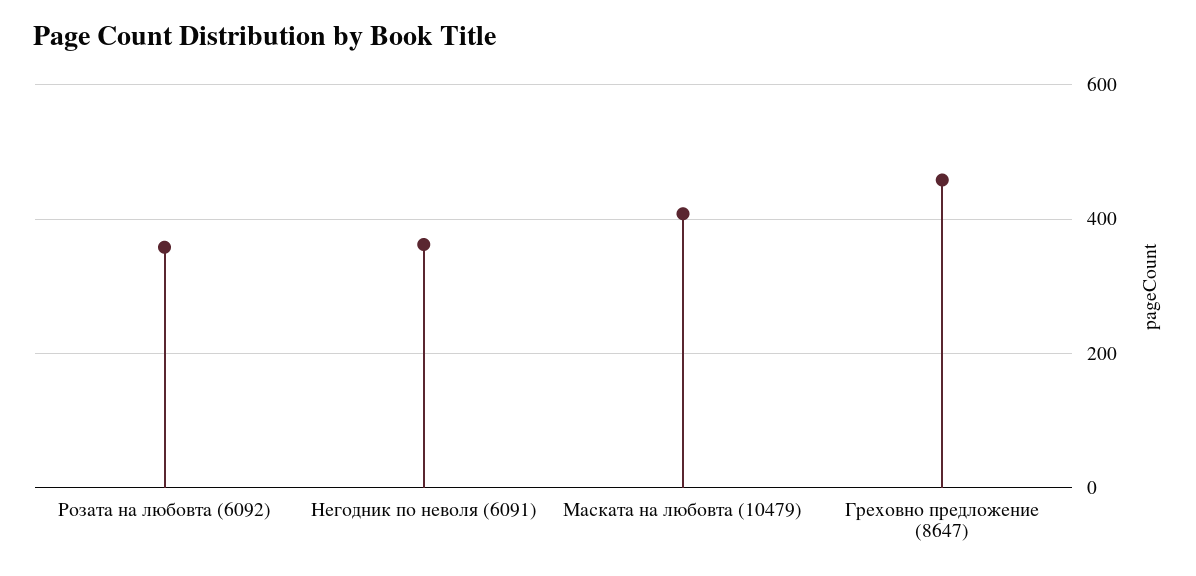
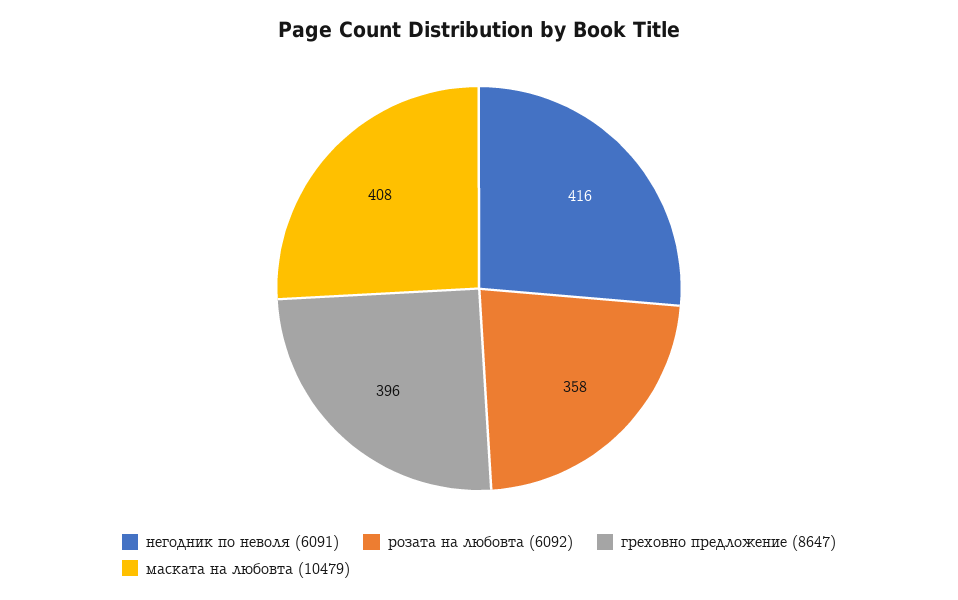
  {
    "Розата на любовта (6092)": 358,
-   "Негодник по неволя (6091)": 360,
+   "Негодник по неволя (6091)": 416,
    "Маската на любовта (10479)": 408,
-   "Греховно предложение (8647)": 460
+   "Греховно предложение (8647)": 396
  }

